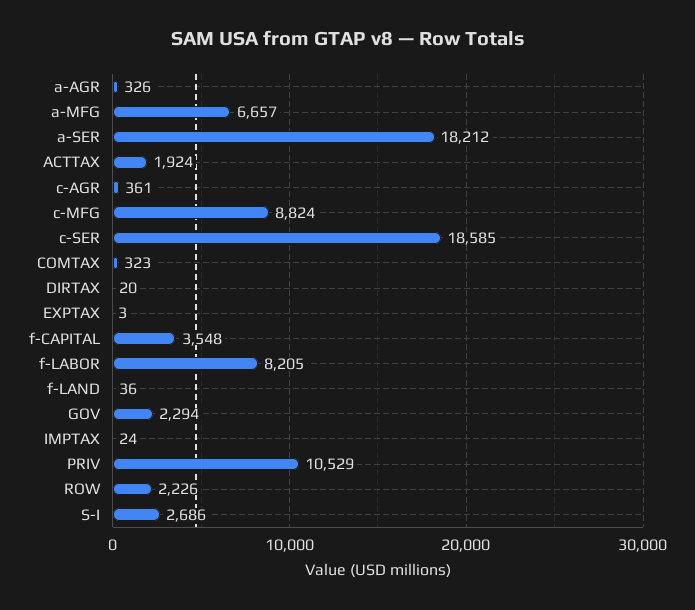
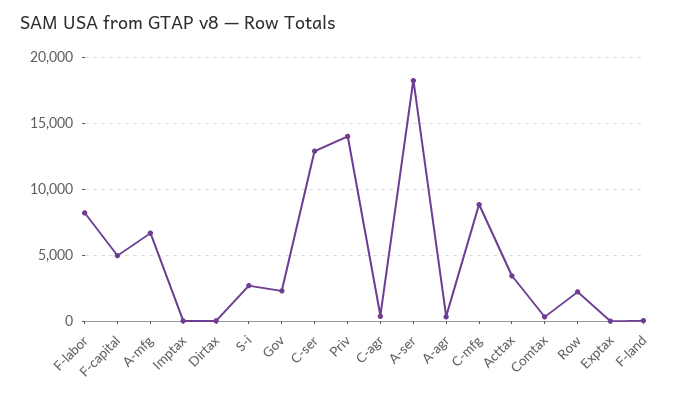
  {
    "a-AGR": 326,
    "a-MFG": 6657,
    "a-SER": 18212,
-   "ACTTAX": 1924,
+   "ACTTAX": 3500,
    "c-AGR": 361,
    "c-MFG": 8824,
-   "c-SER": 18585,
+   "c-SER": 13000,
    "COMTAX": 323,
    "DIRTAX": 20,
    "EXPTAX": 3,
-   "f-CAPITAL": 3548,
+   "f-CAPITAL": 5000,
    "f-LABOR": 8205,
    "f-LAND": 36,
    "GOV": 2294,
    "IMPTAX": 24,
-   "PRIV": 10529,
+   "PRIV": 14000,
    "ROW": 2226,
    "S-I": 2686
  }

